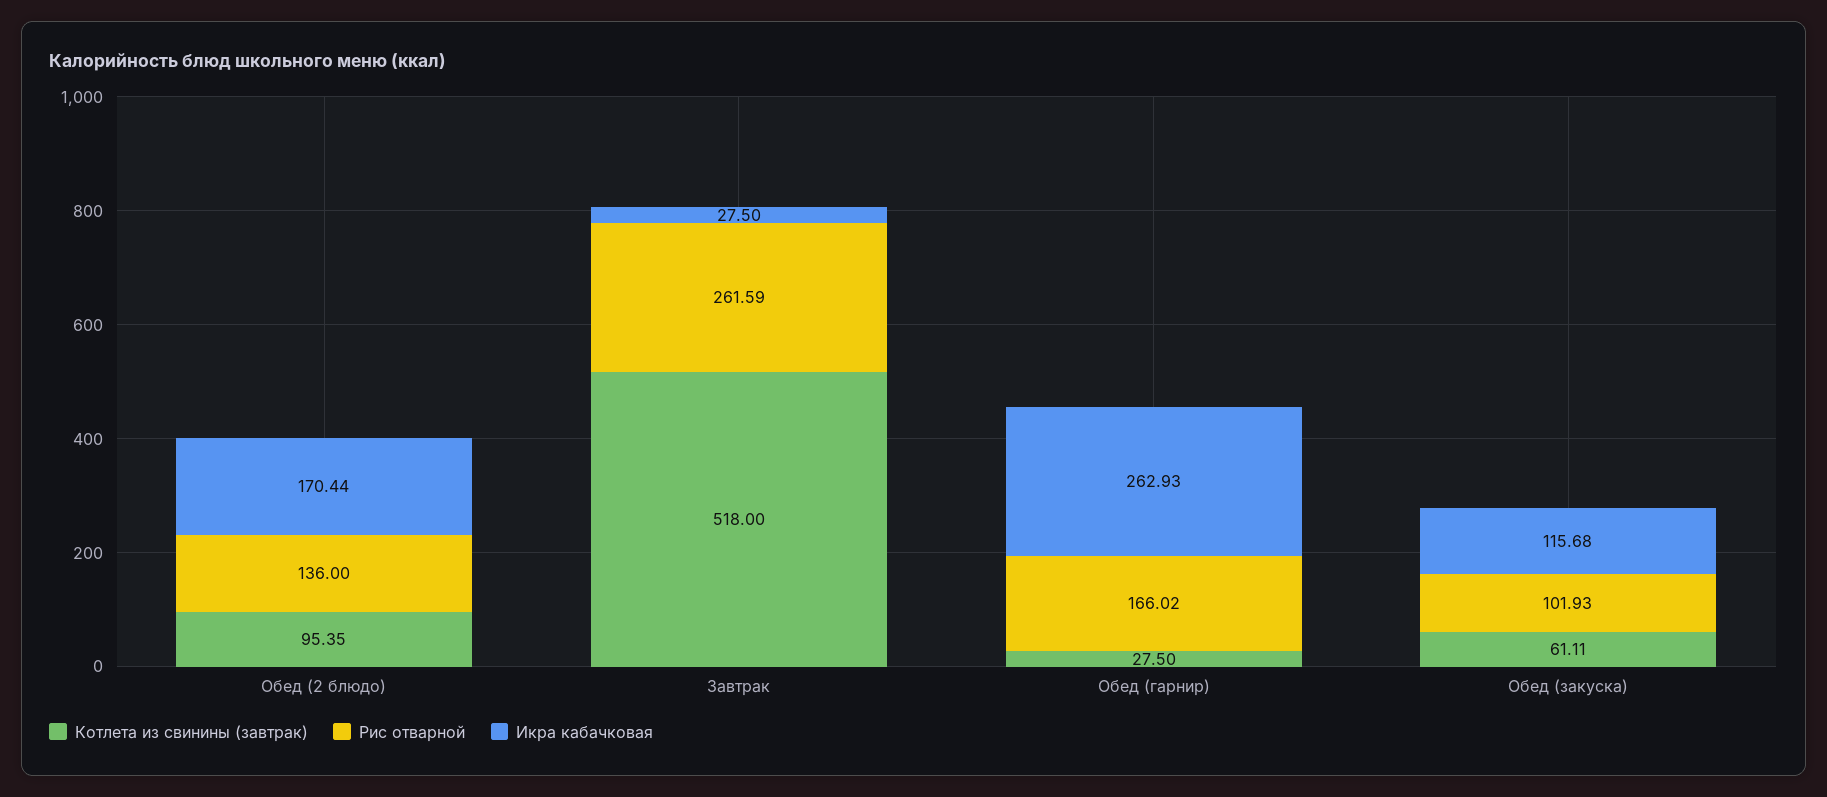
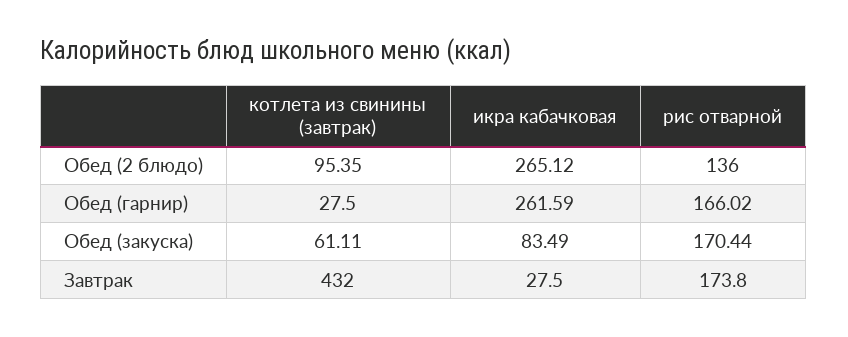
  {
    "Котлета из свинины (завтрак)": {
      "Обед (2 блюдо)": 95.35,
-     "Завтрак": 518,
+     "Завтрак": 432,
      "Обед (гарнир)": 27.5,
      "Обед (закуска)": 61.11
    },
    "Рис отварной": {
      "Обед (2 блюдо)": 136,
-     "Завтрак": 261.59,
+     "Завтрак": 173.8,
      "Обед (гарнир)": 166.02,
-     "Обед (закуска)": 101.93
+     "Обед (закуска)": 170.44
    },
    "Икра кабачковая": {
-     "Обед (2 блюдо)": 170.44,
+     "Обед (2 блюдо)": 265.12,
      "Завтрак": 27.5,
-     "Обед (гарнир)": 262.93,
+     "Обед (гарнир)": 261.59,
-     "Обед (закуска)": 115.68
+     "Обед (закуска)": 83.49
    }
  }

